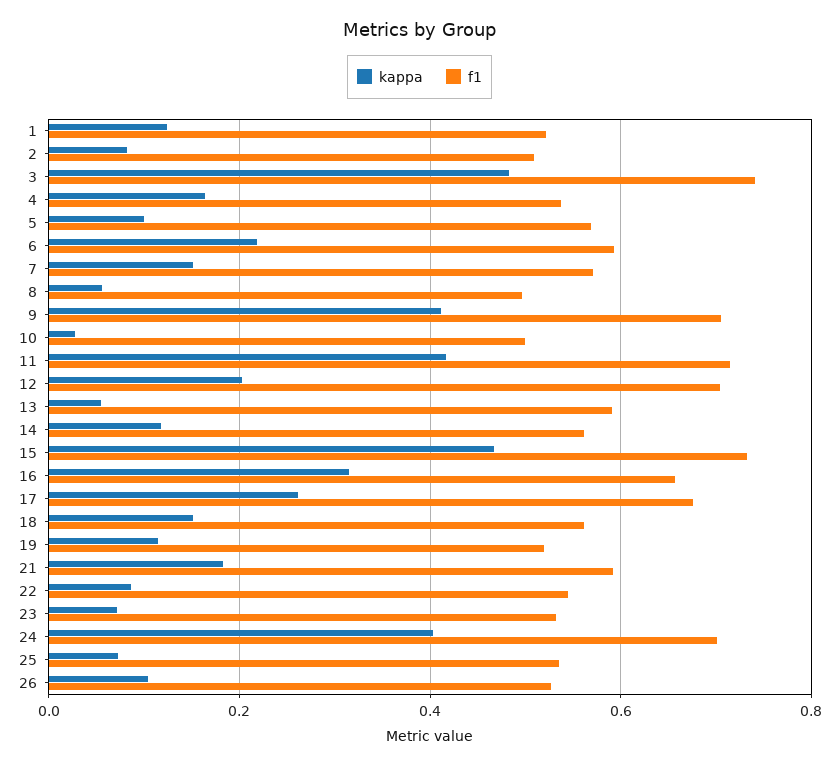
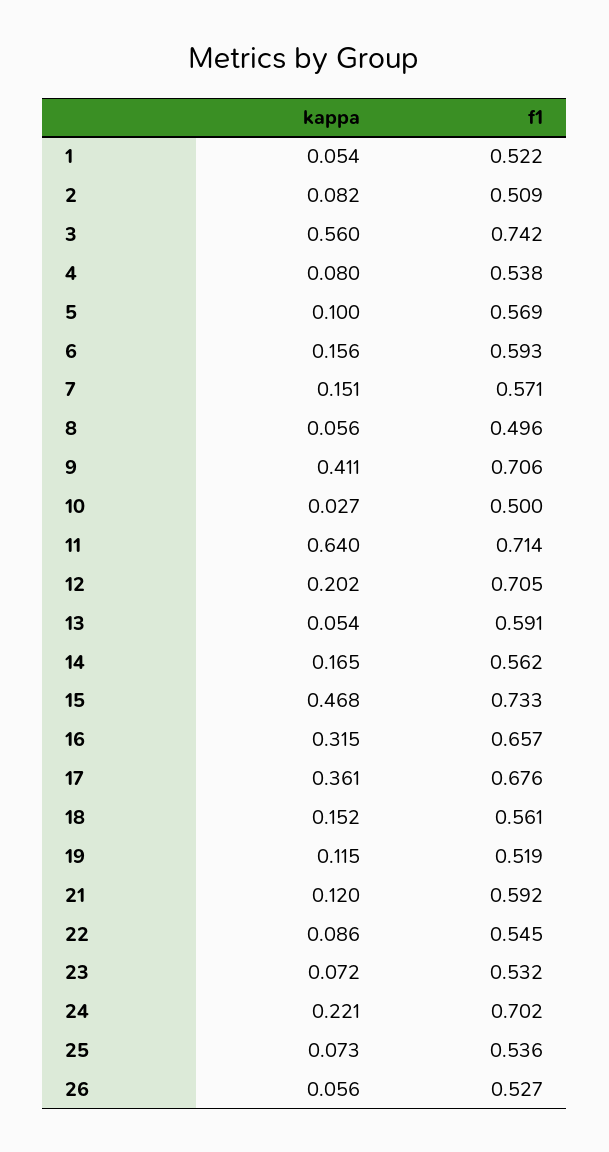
  {
    "kappa": {
-     "1": 0.12,
+     "1": 0.054,
      "2": 0.082,
-     "3": 0.48,
+     "3": 0.56,
-     "4": 0.16,
+     "4": 0.08,
      "5": 0.1,
-     "6": 0.22,
+     "6": 0.156,
      "7": 0.151,
      "8": 0.056,
      "9": 0.411,
      "10": 0.027,
-     "11": 0.42,
+     "11": 0.64,
      "12": 0.202,
      "13": 0.054,
-     "14": 0.12,
+     "14": 0.165,
      "15": 0.468,
      "16": 0.315,
-     "17": 0.26,
+     "17": 0.361,
      "18": 0.152,
      "19": 0.115,
-     "21": 0.18,
+     "21": 0.12,
      "22": 0.086,
      "23": 0.072,
-     "24": 0.4,
+     "24": 0.221,
      "25": 0.073,
-     "26": 0.1
+     "26": 0.056
    },
    "f1": {
      "1": 0.522,
      "2": 0.509,
      "3": 0.742,
      "4": 0.538,
      "5": 0.569,
      "6": 0.593,
      "7": 0.571,
      "8": 0.496,
      "9": 0.706,
      "10": 0.5,
      "11": 0.714,
      "12": 0.705,
      "13": 0.591,
      "14": 0.562,
      "15": 0.733,
      "16": 0.657,
      "17": 0.676,
      "18": 0.561,
      "19": 0.519,
      "21": 0.592,
      "22": 0.545,
      "23": 0.532,
      "24": 0.702,
      "25": 0.536,
      "26": 0.527
    }
  }

